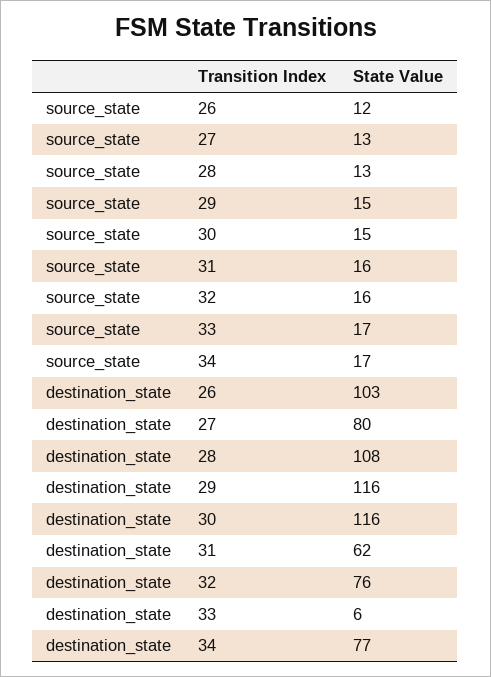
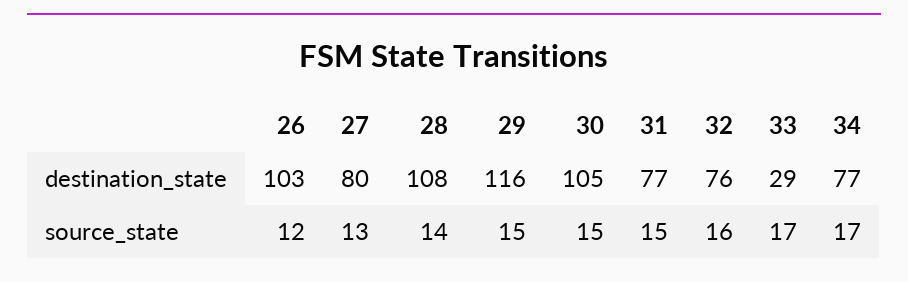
  {
    "source_state": {
      "26": 12,
      "27": 13,
-     "28": 13,
+     "28": 14,
      "29": 15,
      "30": 15,
-     "31": 16,
+     "31": 15,
      "32": 16,
      "33": 17,
      "34": 17
    },
    "destination_state": {
      "26": 103,
      "27": 80,
      "28": 108,
      "29": 116,
-     "30": 116,
+     "30": 105,
-     "31": 62,
+     "31": 77,
      "32": 76,
-     "33": 6,
+     "33": 29,
      "34": 77
    }
  }

